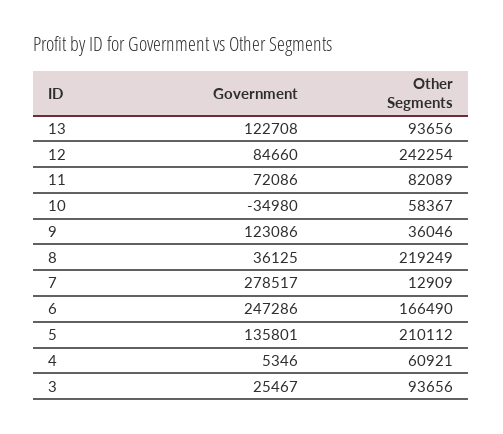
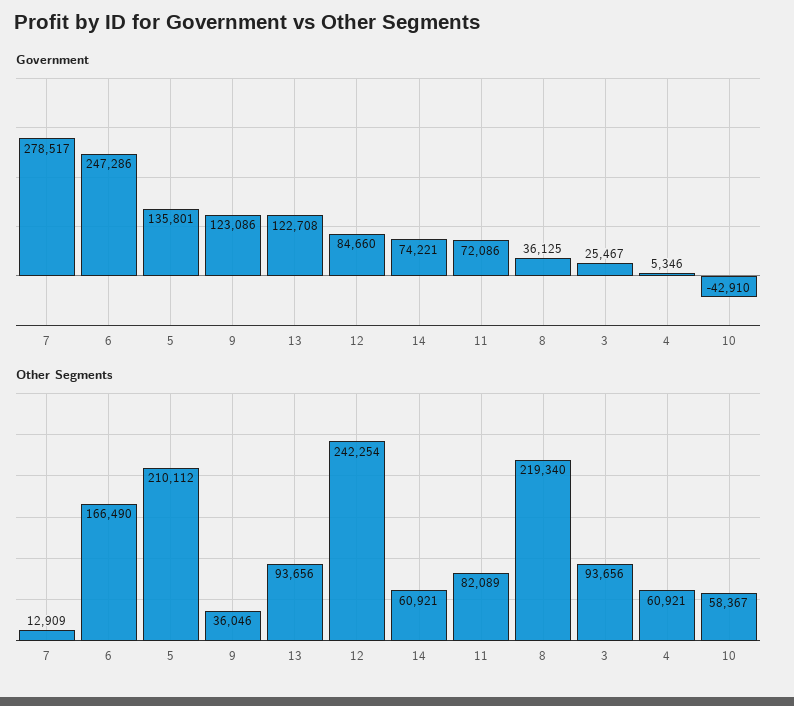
  {
    "Government": {
      "13": 122708,
      "12": 84660,
      "11": 72086,
-     "10": -34980,
+     "10": -42910,
      "9": 123086,
      "8": 36125,
      "7": 278517,
      "6": 247286,
      "5": 135801,
      "4": 5346,
-     "3": 25467
+     "3": 25467,
+     "14": 74221
    },
    "Other Segments": {
      "13": 93656,
      "12": 242254,
      "11": 82089,
      "10": 58367,
      "9": 36046,
-     "8": 219249,
+     "8": 219340,
      "7": 12909,
      "6": 166490,
      "5": 210112,
      "4": 60921,
-     "3": 93656
+     "3": 93656,
+     "14": 60921
    }
  }

